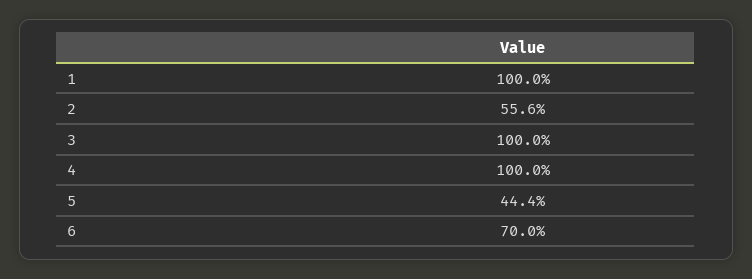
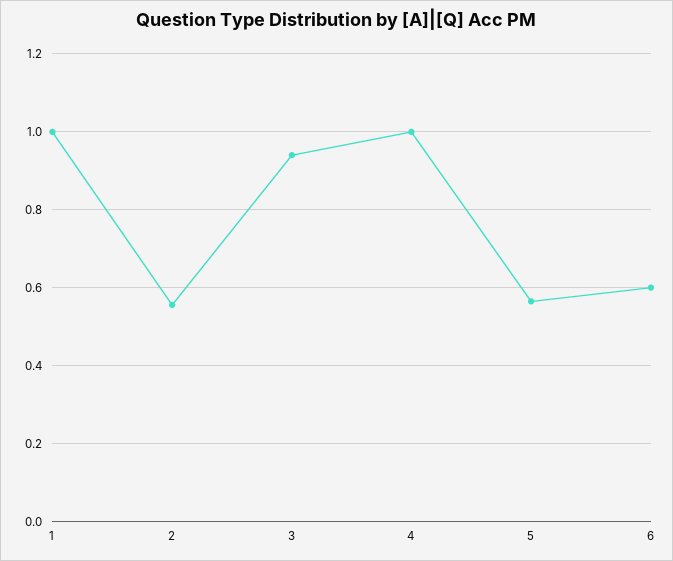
  {
    "1": 1,
    "2": 0.556,
-   "3": 1,
+   "3": 0.94,
    "4": 1,
-   "5": 0.444,
+   "5": 0.56,
-   "6": 0.7
+   "6": 0.6
  }

